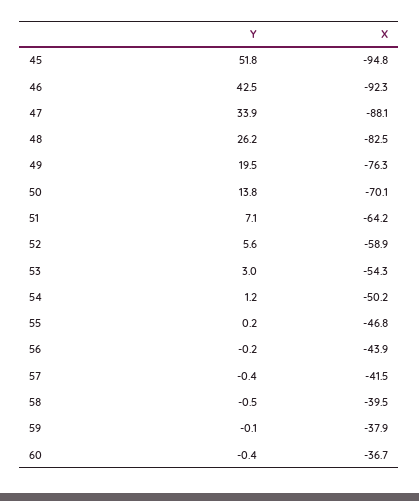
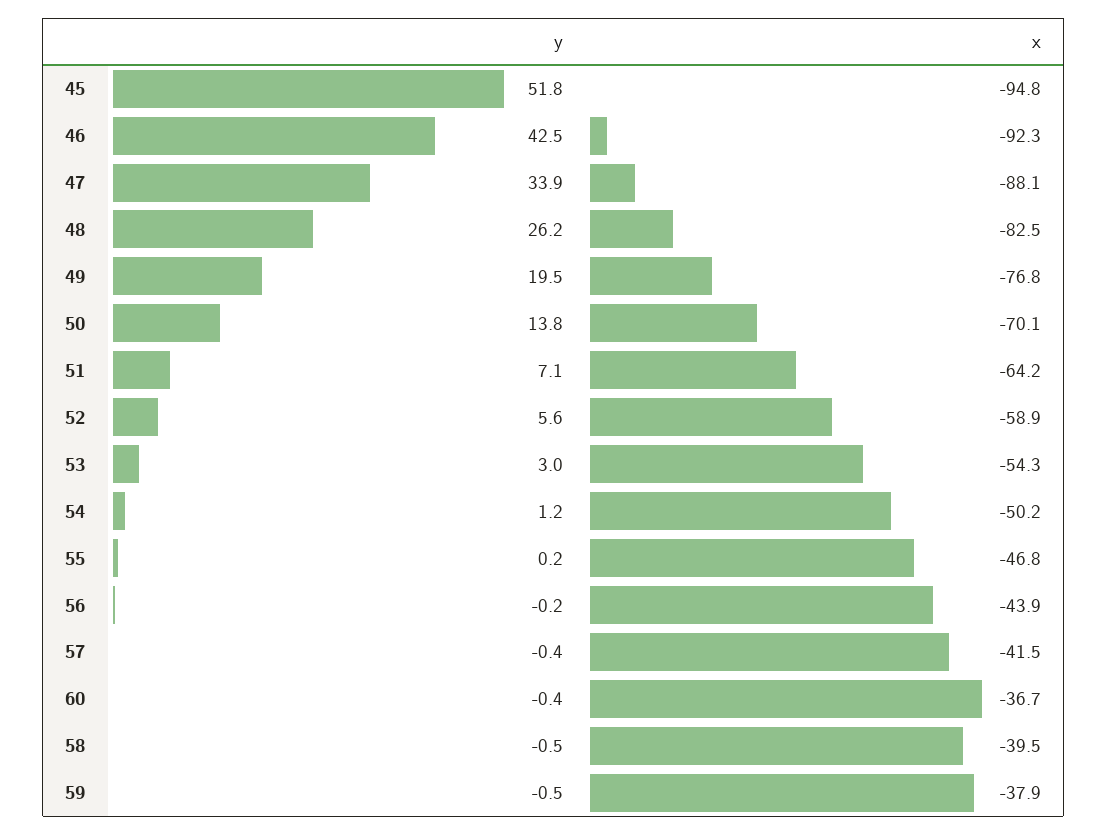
  {
    "Y": {
      "45": 51.8,
      "46": 42.5,
      "47": 33.9,
      "48": 26.2,
      "49": 19.5,
      "50": 13.8,
      "51": 7.1,
      "52": 5.6,
      "53": 3,
      "54": 1.2,
      "55": 0.2,
      "56": -0.2,
      "57": -0.4,
      "58": -0.5,
-     "59": -0.1,
+     "59": -0.5,
      "60": -0.4
    },
    "X": {
      "45": -94.8,
      "46": -92.3,
      "47": -88.1,
      "48": -82.5,
-     "49": -76.3,
+     "49": -76.8,
      "50": -70.1,
      "51": -64.2,
      "52": -58.9,
      "53": -54.3,
      "54": -50.2,
      "55": -46.8,
      "56": -43.9,
      "57": -41.5,
      "58": -39.5,
      "59": -37.9,
      "60": -36.7
    }
  }

